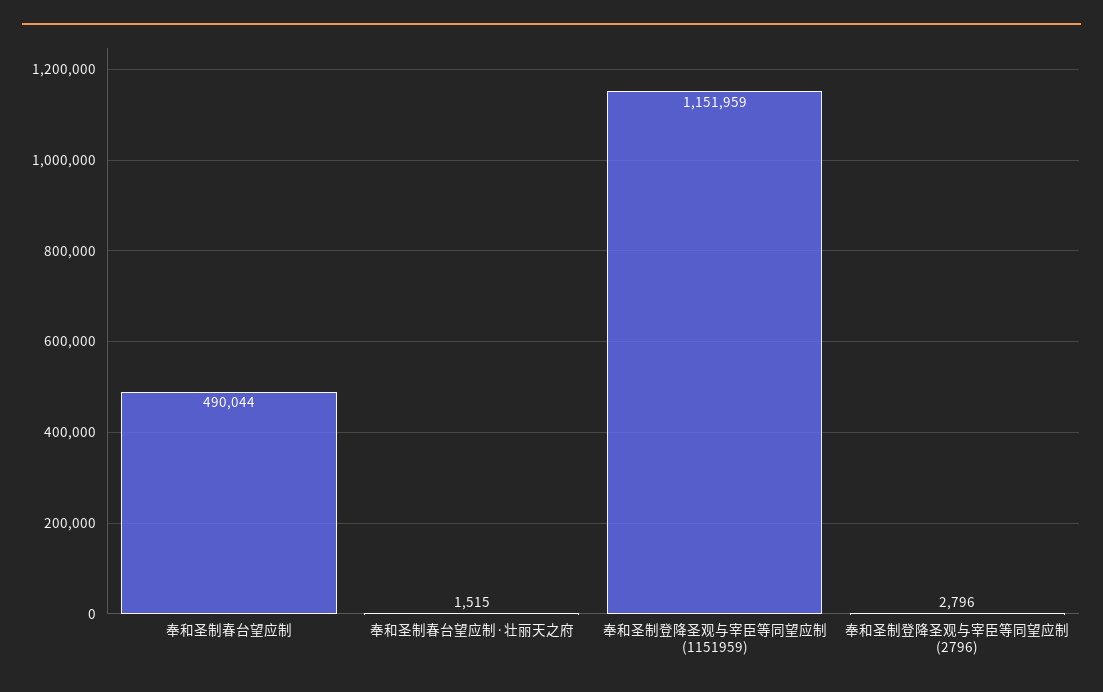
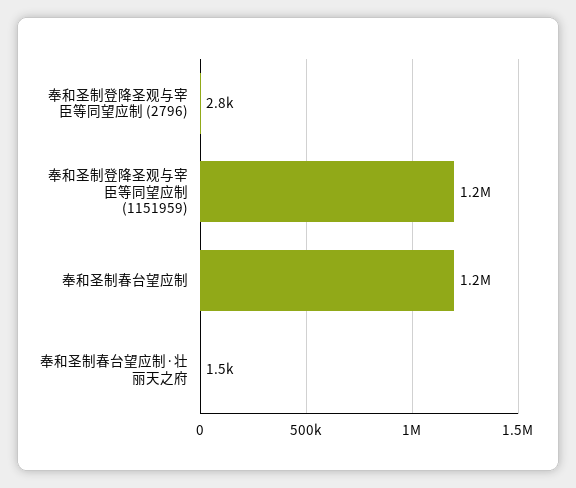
  {
-   "奉和圣制春台望应制": 490044,
+   "奉和圣制春台望应制": 1200000,
    "奉和圣制春台望应制·壮丽天之府": 1515,
    "奉和圣制登降圣观与宰臣等同望应制 (1151959)": 1151959,
    "奉和圣制登降圣观与宰臣等同望应制 (2796)": 2796
  }

